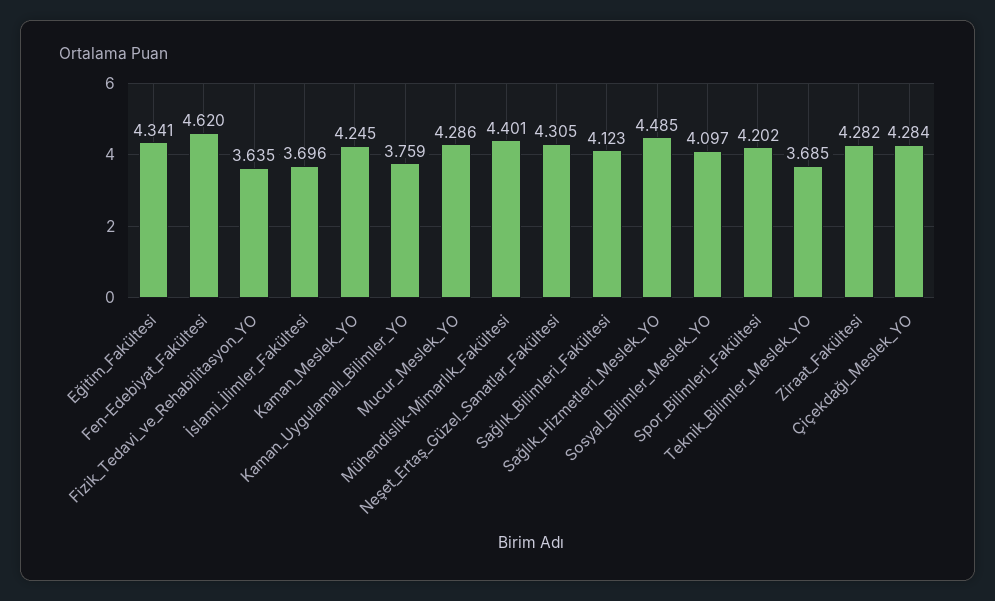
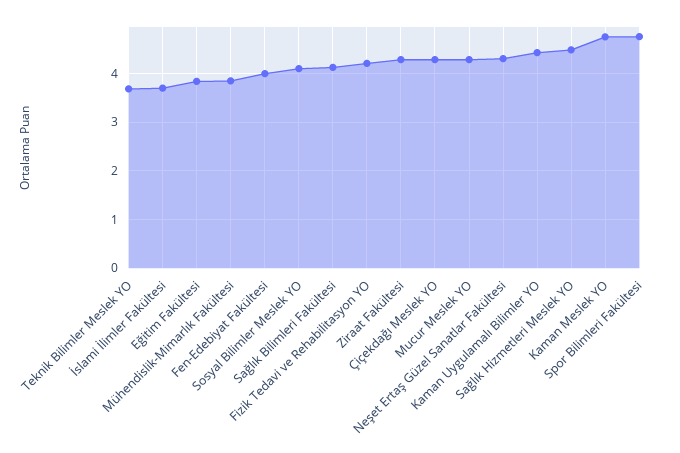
  {
-   "Eğitim_Fakültesi": 4.341,
+   "Eğitim_Fakültesi": 3.8,
-   "Fen-Edebiyat_Fakültesi": 4.62,
+   "Fen-Edebiyat_Fakültesi": 4,
-   "Fizik_Tedavi_ve_Rehabilitasyon_YO": 3.635,
+   "Fizik_Tedavi_ve_Rehabilitasyon_YO": 4.2,
    "İslami_İlimler_Fakültesi": 3.696,
-   "Kaman_Meslek_YO": 4.245,
+   "Kaman_Meslek_YO": 4.8,
-   "Kaman_Uygulamalı_Bilimler_YO": 3.759,
+   "Kaman_Uygulamalı_Bilimler_YO": 4.4,
    "Mucur_Meslek_YO": 4.286,
-   "Mühendislik-Mimarlık_Fakültesi": 4.401,
+   "Mühendislik-Mimarlık_Fakültesi": 3.8,
    "Neşet_Ertaş_Güzel_Sanatlar_Fakültesi": 4.305,
    "Sağlık_Bilimleri_Fakültesi": 4.123,
    "Sağlık_Hizmetleri_Meslek_YO": 4.485,
    "Sosyal_Bilimler_Meslek_YO": 4.097,
-   "Spor_Bilimleri_Fakültesi": 4.202,
+   "Spor_Bilimleri_Fakültesi": 4.8,
    "Teknik_Bilimler_Meslek_YO": 3.685,
    "Ziraat_Fakültesi": 4.282,
    "Çiçekdağı_Meslek_YO": 4.284
  }

